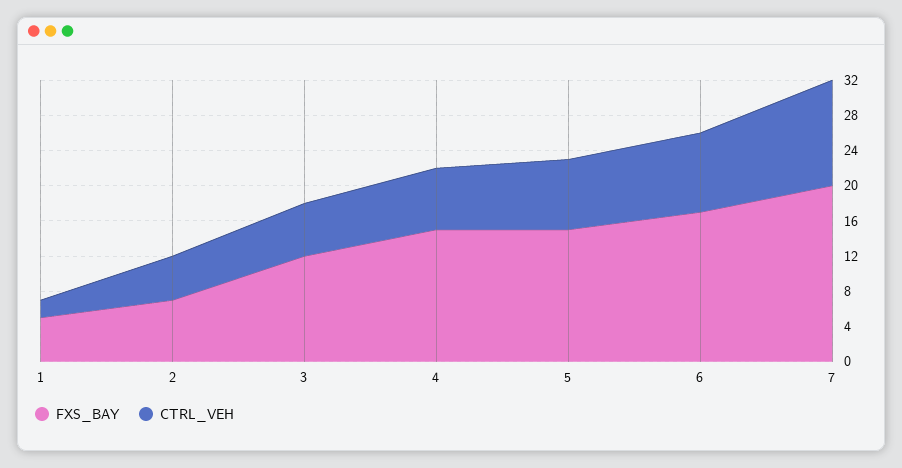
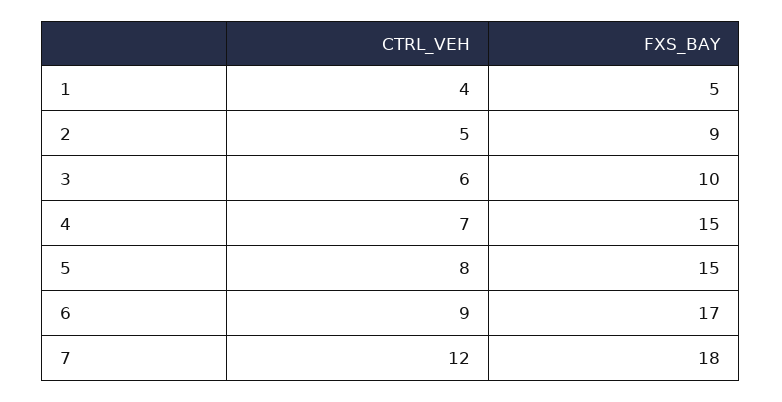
  {
    "FXS_BAY": {
      "1": 5,
-     "2": 7,
+     "2": 9,
-     "3": 12,
+     "3": 10,
      "4": 15,
      "5": 15,
      "6": 17,
-     "7": 20
+     "7": 18
    },
    "CTRL_VEH": {
-     "1": 2,
+     "1": 4,
      "2": 5,
      "3": 6,
      "4": 7,
      "5": 8,
      "6": 9,
      "7": 12
    }
  }

